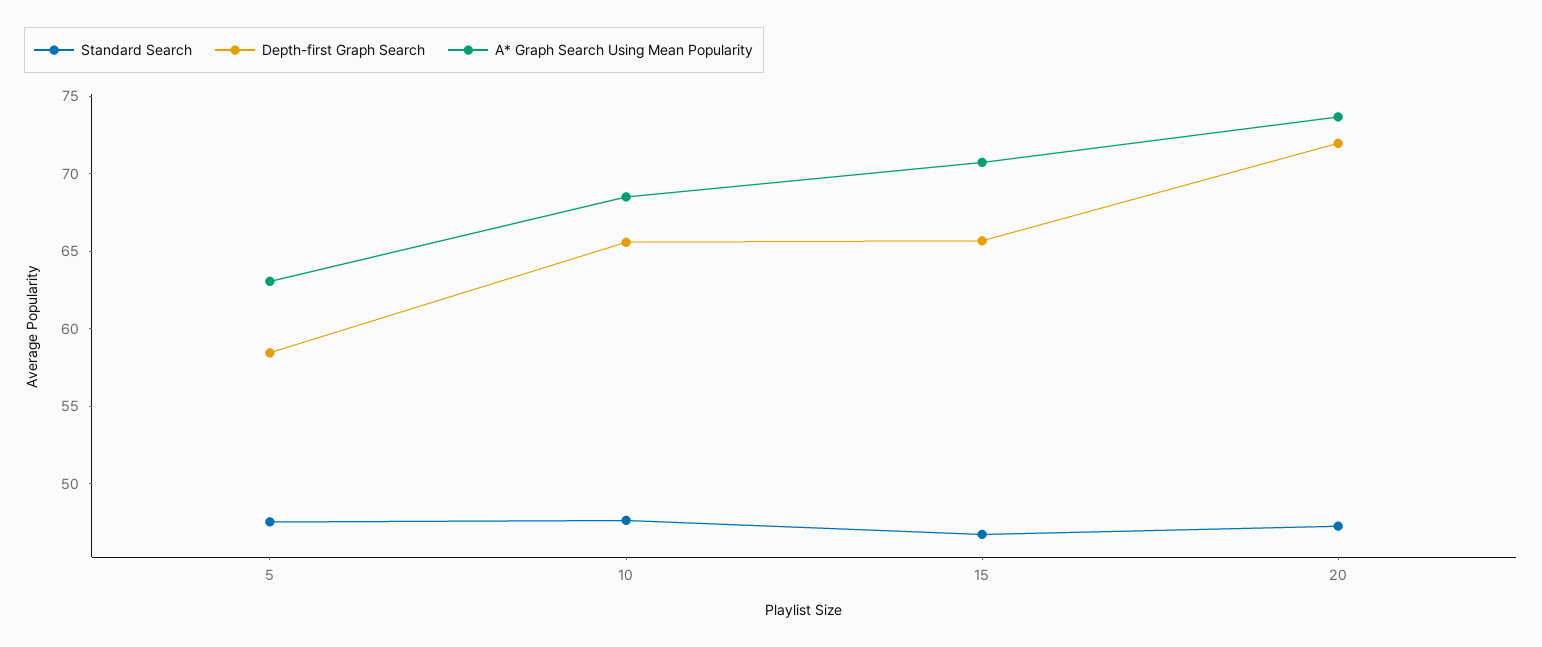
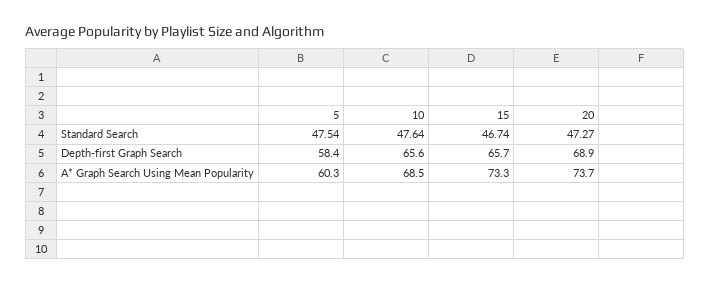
  {
    "Standard Search": {
      "5": 47.54,
      "10": 47.64,
      "15": 46.74,
      "20": 47.27
    },
    "Depth-first Graph Search": {
      "5": 58.4,
      "10": 65.6,
      "15": 65.7,
-     "20": 72
+     "20": 68.9
    },
    "A* Graph Search Using Mean Popularity": {
-     "5": 63,
+     "5": 60.3,
      "10": 68.5,
-     "15": 71,
+     "15": 73.3,
      "20": 73.7
    }
  }

